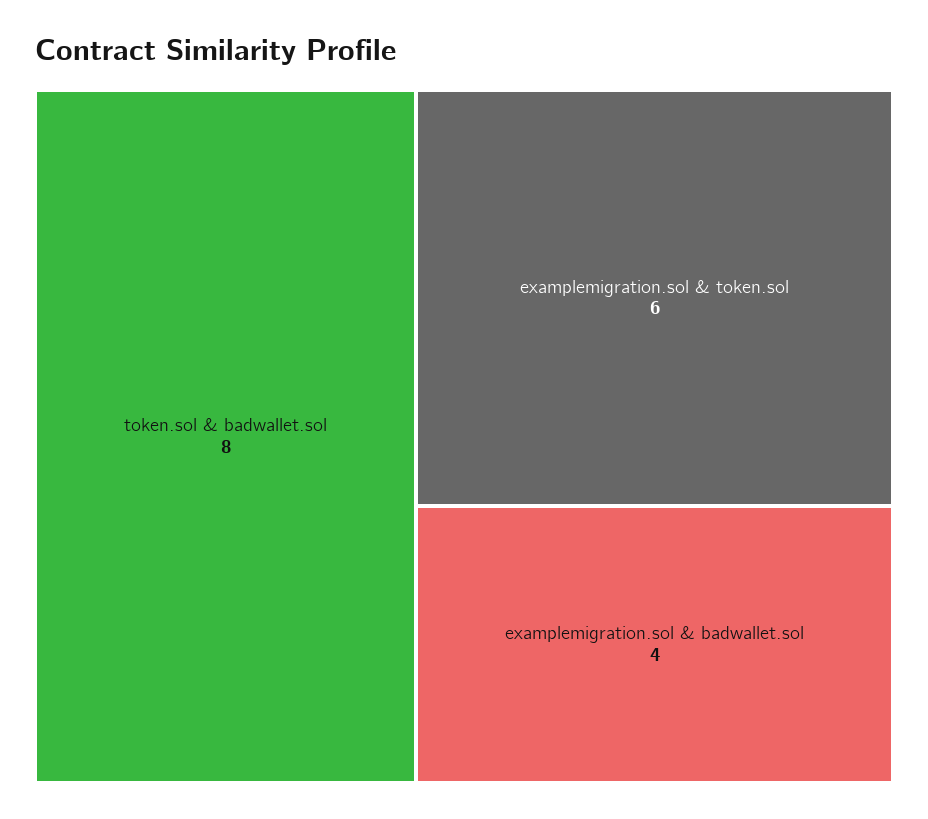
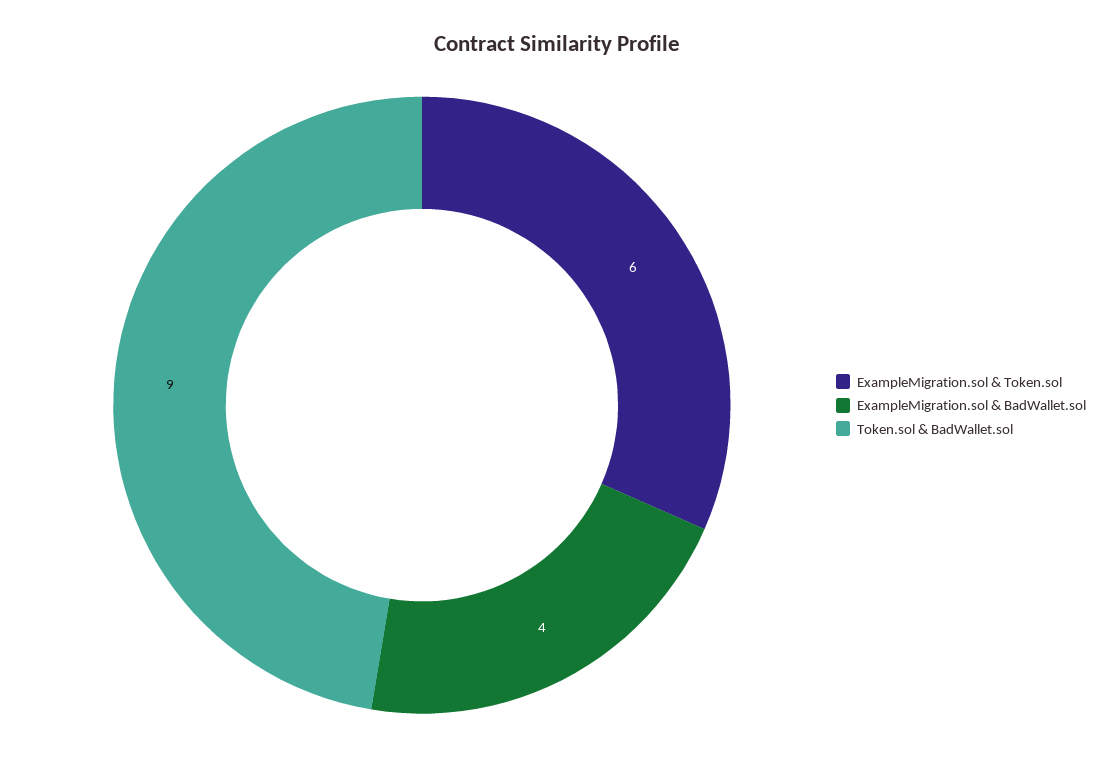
  {
-   "token.sol & badwallet.sol": 8,
+   "token.sol & badwallet.sol": 9,
    "examplemigration.sol & token.sol": 6,
    "examplemigration.sol & badwallet.sol": 4
  }

